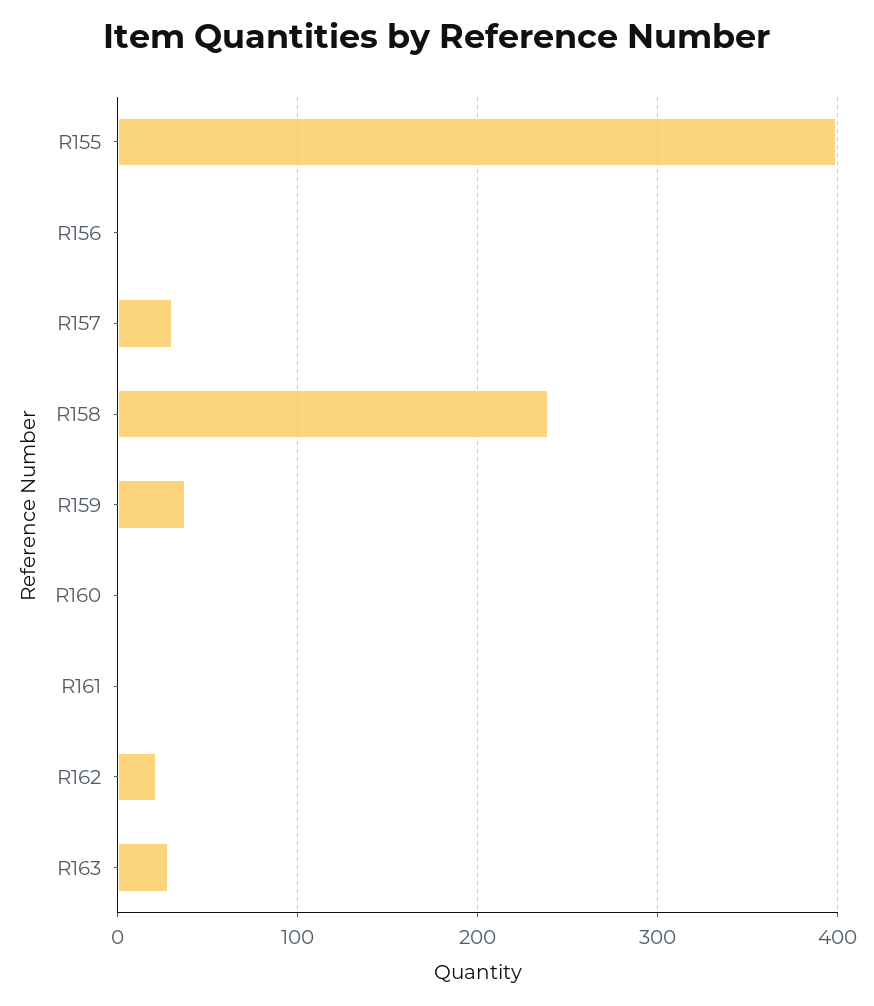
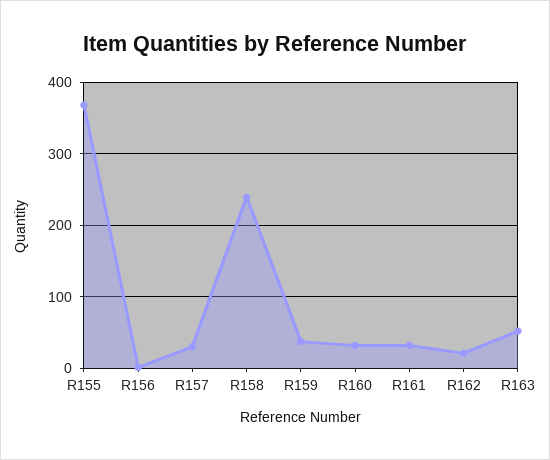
  {
-   "R155": 400,
+   "R155": 370,
    "R156": 0,
    "R157": 30,
    "R158": 240,
    "R159": 40,
-   "R160": 0,
+   "R160": 30,
-   "R161": 0,
+   "R161": 30,
    "R162": 20,
-   "R163": 30
+   "R163": 50
  }

